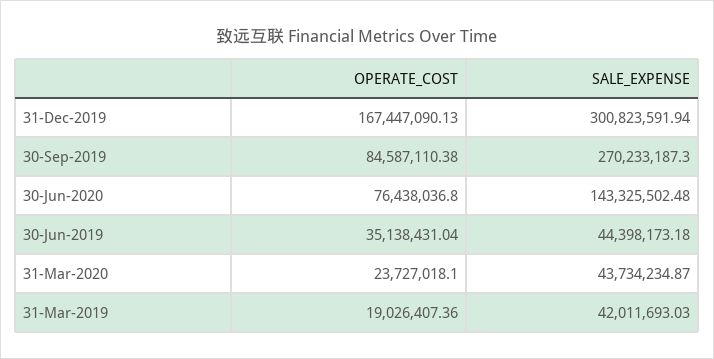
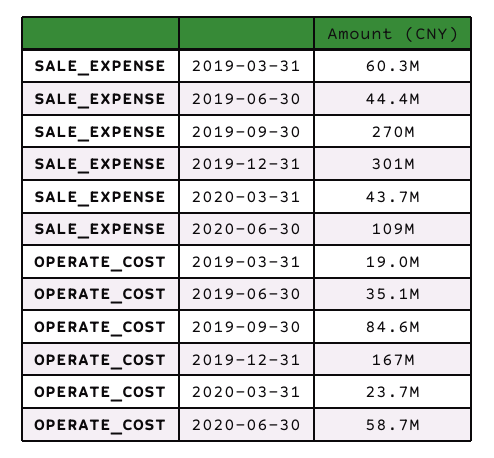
  {
    "OPERATE_COST": {
      "31-Dec-2019": 167447090.13,
      "30-Sep-2019": 84587110.38,
-     "30-Jun-2020": 76438036.8,
+     "30-Jun-2020": 58700000,
      "30-Jun-2019": 35138431.04,
      "31-Mar-2020": 23727018.1,
      "31-Mar-2019": 19026407.36
    },
    "SALE_EXPENSE": {
      "31-Dec-2019": 300823591.94,
      "30-Sep-2019": 270233187.3,
-     "30-Jun-2020": 143325502.48,
+     "30-Jun-2020": 109000000,
      "30-Jun-2019": 44398173.18,
      "31-Mar-2020": 43734234.87,
-     "31-Mar-2019": 42011693.03
+     "31-Mar-2019": 60300000
    }
  }

